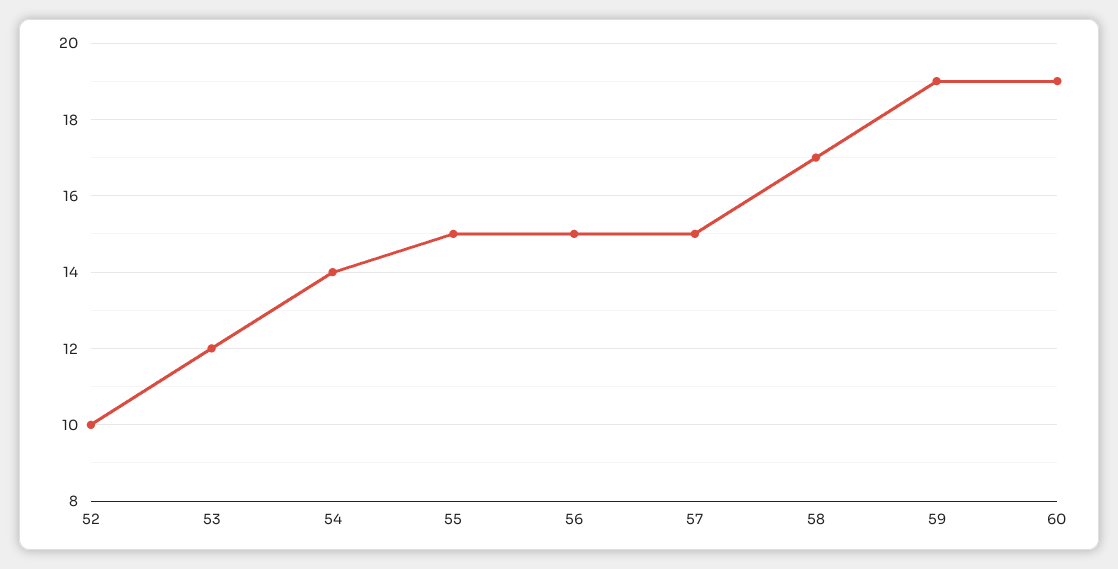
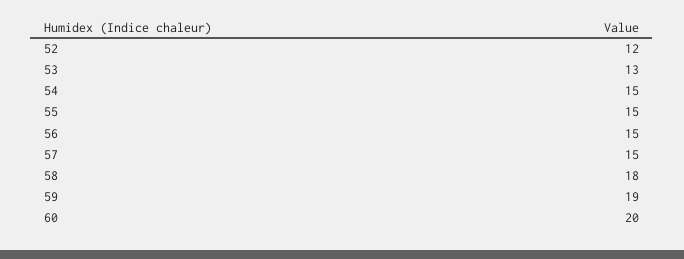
  {
-   "52": 10,
+   "52": 12,
-   "53": 12,
+   "53": 13,
-   "54": 14,
+   "54": 15,
    "55": 15,
    "56": 15,
    "57": 15,
-   "58": 17,
+   "58": 18,
    "59": 19,
-   "60": 19
+   "60": 20
  }

